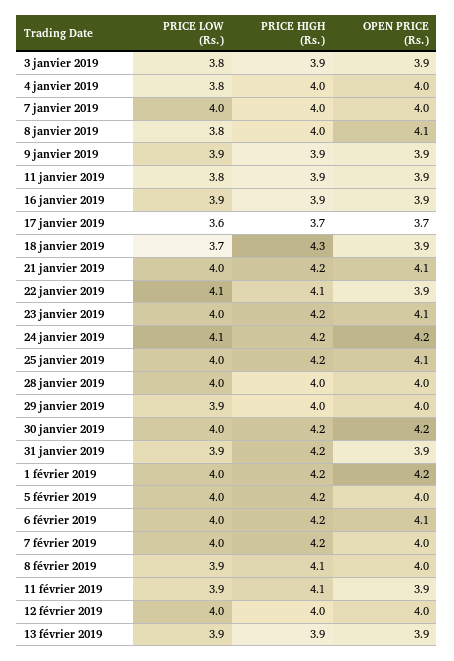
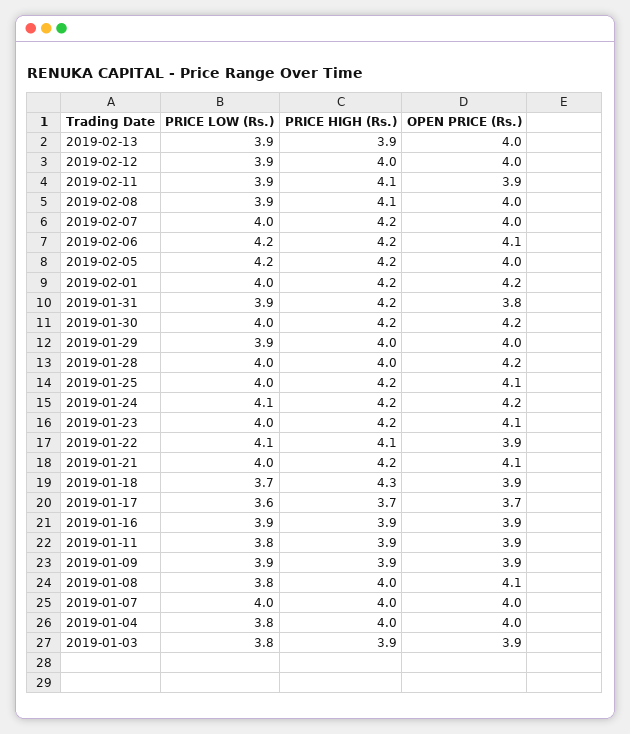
  {
    "PRICE LOW (Rs.)": {
      "3 janvier 2019": 3.8,
      "4 janvier 2019": 3.8,
      "7 janvier 2019": 4,
      "8 janvier 2019": 3.8,
      "9 janvier 2019": 3.9,
      "11 janvier 2019": 3.8,
      "16 janvier 2019": 3.9,
      "17 janvier 2019": 3.6,
      "18 janvier 2019": 3.7,
      "21 janvier 2019": 4,
      "22 janvier 2019": 4.1,
      "23 janvier 2019": 4,
      "24 janvier 2019": 4.1,
      "25 janvier 2019": 4,
      "28 janvier 2019": 4,
      "29 janvier 2019": 3.9,
      "30 janvier 2019": 4,
      "31 janvier 2019": 3.9,
      "1 février 2019": 4,
-     "5 février 2019": 4,
+     "5 février 2019": 4.2,
-     "6 février 2019": 4,
+     "6 février 2019": 4.2,
      "7 février 2019": 4,
      "8 février 2019": 3.9,
      "11 février 2019": 3.9,
-     "12 février 2019": 4,
+     "12 février 2019": 3.9,
      "13 février 2019": 3.9
    },
    "PRICE HIGH (Rs.)": {
      "3 janvier 2019": 3.9,
      "4 janvier 2019": 4,
      "7 janvier 2019": 4,
      "8 janvier 2019": 4,
      "9 janvier 2019": 3.9,
      "11 janvier 2019": 3.9,
      "16 janvier 2019": 3.9,
      "17 janvier 2019": 3.7,
      "18 janvier 2019": 4.3,
      "21 janvier 2019": 4.2,
      "22 janvier 2019": 4.1,
      "23 janvier 2019": 4.2,
      "24 janvier 2019": 4.2,
      "25 janvier 2019": 4.2,
      "28 janvier 2019": 4,
      "29 janvier 2019": 4,
      "30 janvier 2019": 4.2,
      "31 janvier 2019": 4.2,
      "1 février 2019": 4.2,
      "5 février 2019": 4.2,
      "6 février 2019": 4.2,
      "7 février 2019": 4.2,
      "8 février 2019": 4.1,
      "11 février 2019": 4.1,
      "12 février 2019": 4,
      "13 février 2019": 3.9
    },
    "OPEN PRICE (Rs.)": {
      "3 janvier 2019": 3.9,
      "4 janvier 2019": 4,
      "7 janvier 2019": 4,
      "8 janvier 2019": 4.1,
      "9 janvier 2019": 3.9,
      "11 janvier 2019": 3.9,
      "16 janvier 2019": 3.9,
      "17 janvier 2019": 3.7,
      "18 janvier 2019": 3.9,
      "21 janvier 2019": 4.1,
      "22 janvier 2019": 3.9,
      "23 janvier 2019": 4.1,
      "24 janvier 2019": 4.2,
      "25 janvier 2019": 4.1,
-     "28 janvier 2019": 4,
+     "28 janvier 2019": 4.2,
      "29 janvier 2019": 4,
      "30 janvier 2019": 4.2,
-     "31 janvier 2019": 3.9,
+     "31 janvier 2019": 3.8,
      "1 février 2019": 4.2,
      "5 février 2019": 4,
      "6 février 2019": 4.1,
      "7 février 2019": 4,
      "8 février 2019": 4,
      "11 février 2019": 3.9,
      "12 février 2019": 4,
-     "13 février 2019": 3.9
+     "13 février 2019": 4
    }
  }

